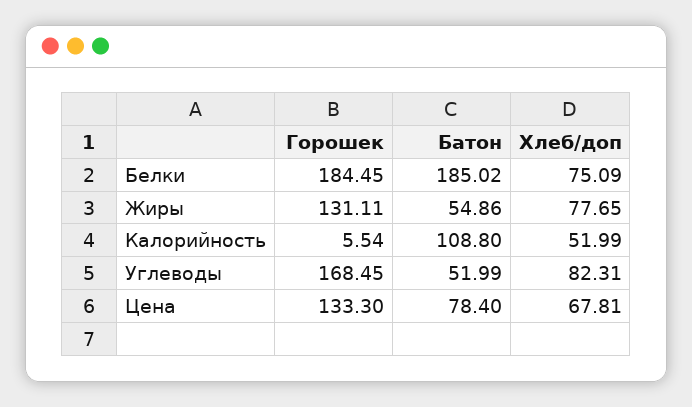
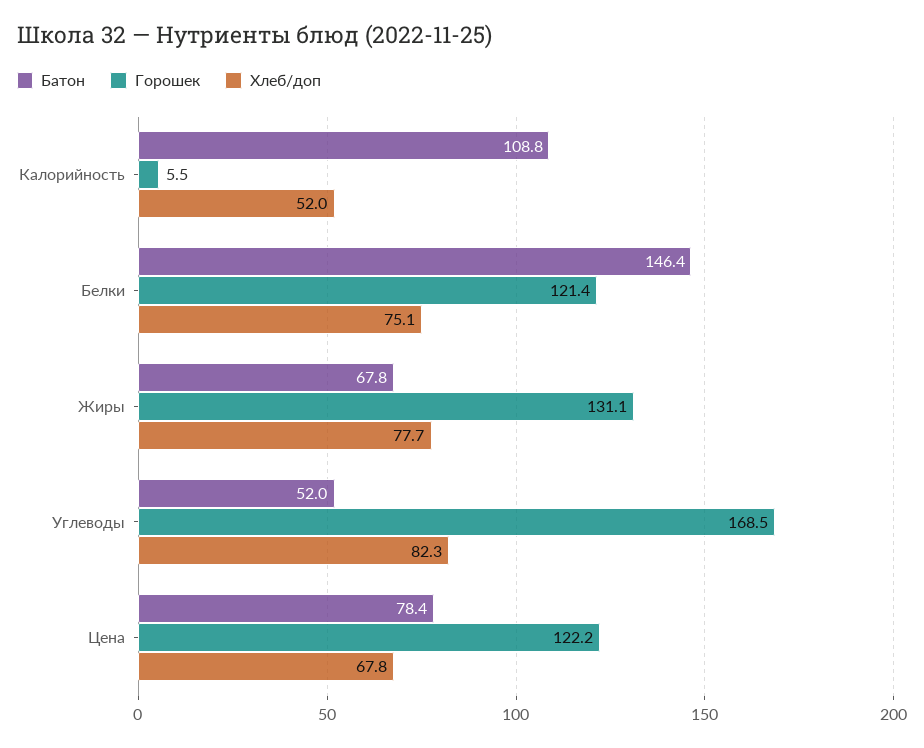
  {
    "Горошек": {
-     "Белки": 184.45,
+     "Белки": 121.4,
      "Жиры": 131.11,
      "Калорийность": 5.54,
      "Углеводы": 168.45,
-     "Цена": 133.3
+     "Цена": 122.2
    },
    "Батон": {
-     "Белки": 185.02,
+     "Белки": 146.4,
-     "Жиры": 54.86,
+     "Жиры": 67.8,
      "Калорийность": 108.8,
      "Углеводы": 51.99,
      "Цена": 78.4
    },
    "Хлеб/доп": {
      "Белки": 75.09,
      "Жиры": 77.65,
      "Калорийность": 51.99,
      "Углеводы": 82.31,
      "Цена": 67.81
    }
  }

